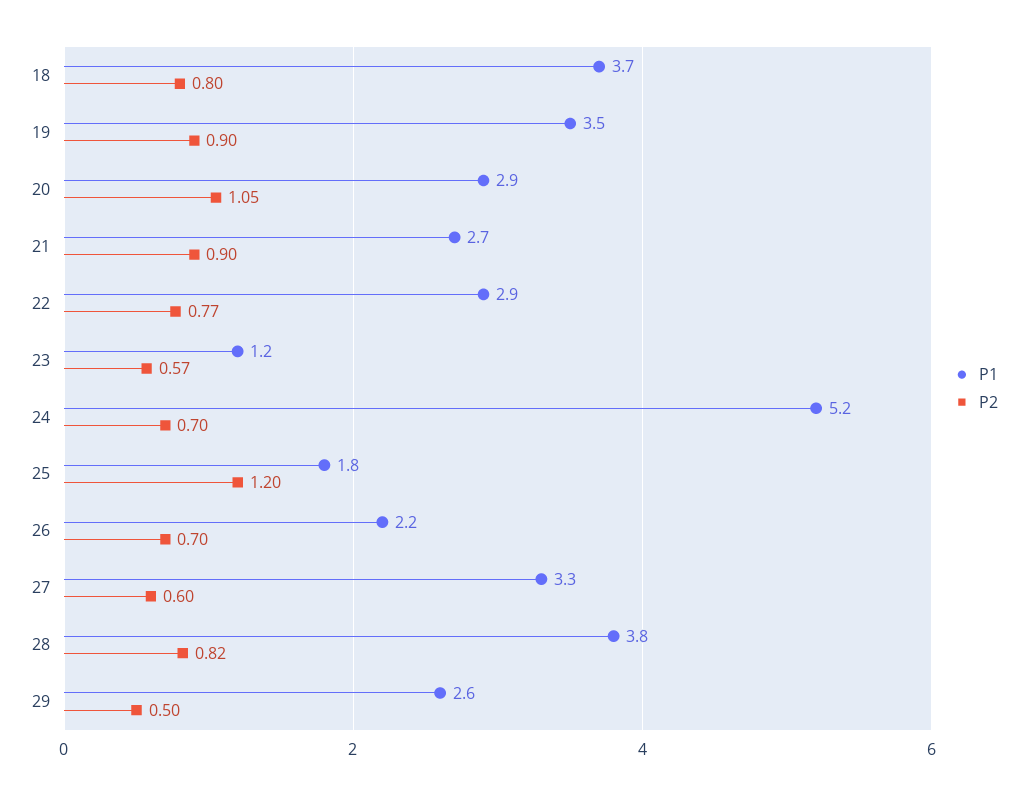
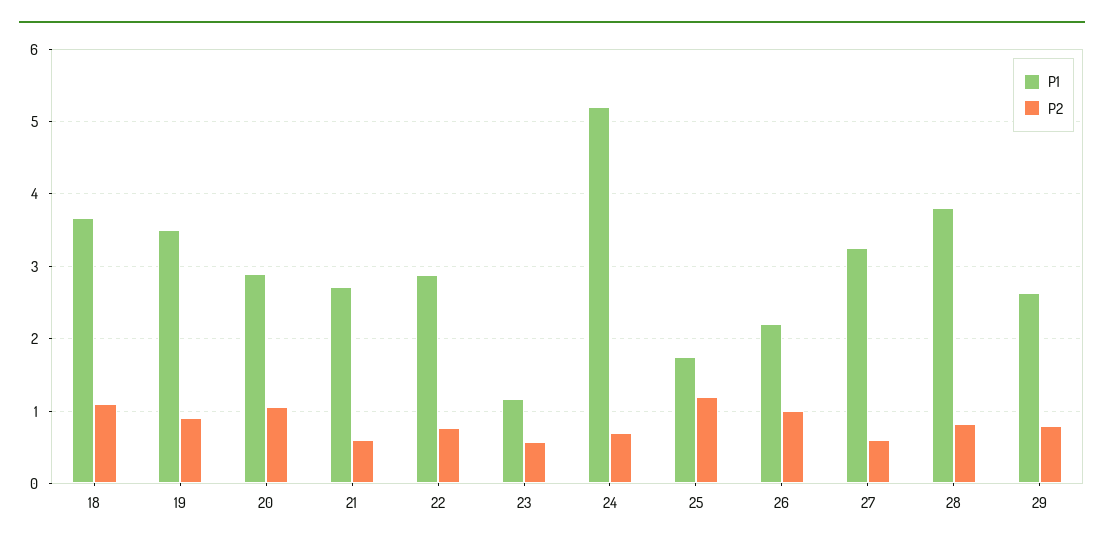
  {
    "P1": {
      "18": 3.7,
      "19": 3.5,
      "20": 2.9,
      "21": 2.7,
      "22": 2.9,
      "23": 1.2,
      "24": 5.2,
      "25": 1.8,
      "26": 2.2,
      "27": 3.3,
      "28": 3.8,
      "29": 2.6
    },
    "P2": {
-     "18": 0.8,
+     "18": 1.1,
      "19": 0.9,
      "20": 1.05,
-     "21": 0.9,
+     "21": 0.6,
      "22": 0.77,
      "23": 0.57,
      "24": 0.7,
      "25": 1.2,
-     "26": 0.7,
+     "26": 1,
      "27": 0.6,
      "28": 0.82,
-     "29": 0.5
+     "29": 0.8
    }
  }

